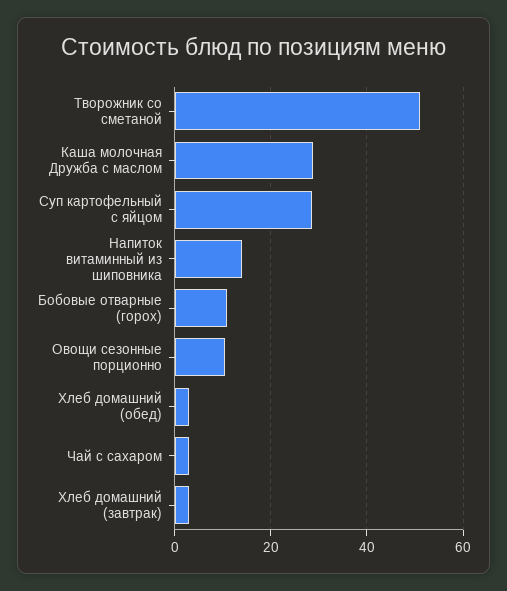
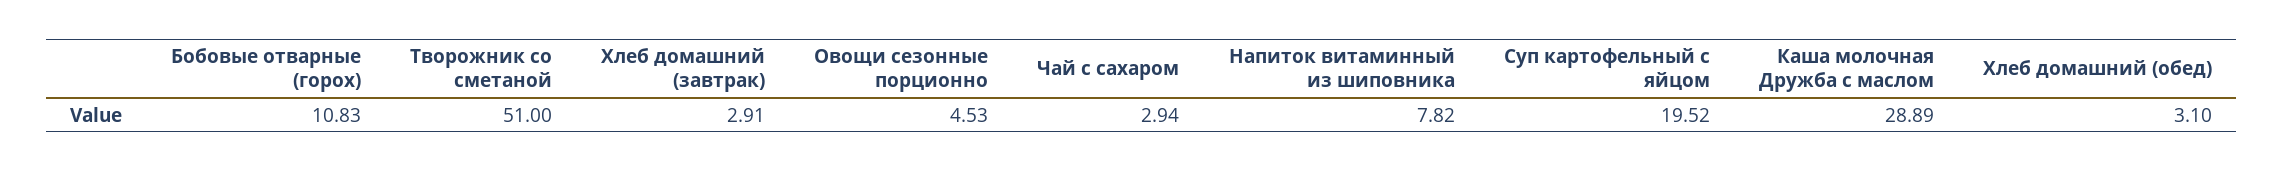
  {
    "Творожник со сметаной": 51,
    "Каша молочная Дружба с маслом": 28.89,
-   "Суп картофельный с яйцом": 28,
+   "Суп картофельный с яйцом": 19.52,
-   "Напиток витаминный из шиповника": 14,
+   "Напиток витаминный из шиповника": 7.82,
    "Бобовые отварные (горох)": 10.83,
-   "Овощи сезонные порционно": 10,
+   "Овощи сезонные порционно": 4.53,
    "Хлеб домашний (обед)": 3.1,
    "Чай с сахаром": 2.94,
    "Хлеб домашний (завтрак)": 2.91
  }

